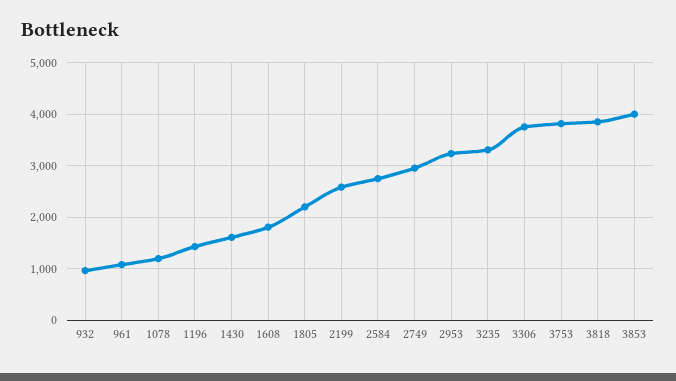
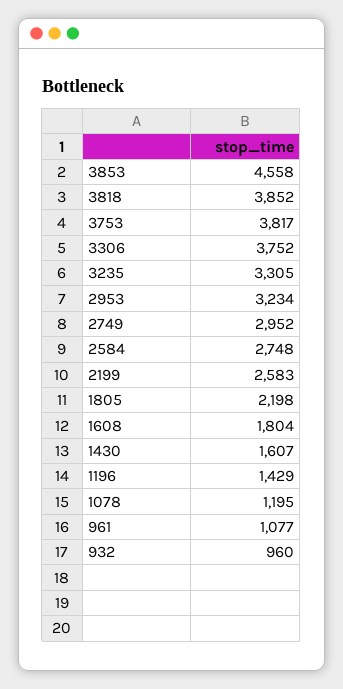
  {
    "932": 960,
    "961": 1077,
    "1078": 1195,
    "1196": 1429,
    "1430": 1607,
    "1608": 1804,
    "1805": 2198,
    "2199": 2583,
    "2584": 2748,
    "2749": 2952,
    "2953": 3234,
    "3235": 3305,
    "3306": 3752,
    "3753": 3817,
    "3818": 3852,
-   "3853": 4000
+   "3853": 4558
  }

